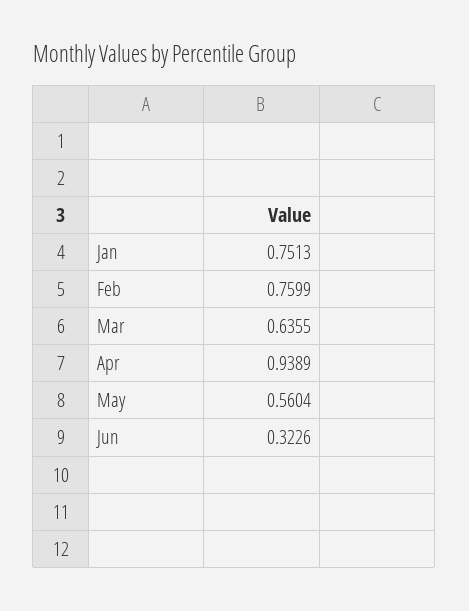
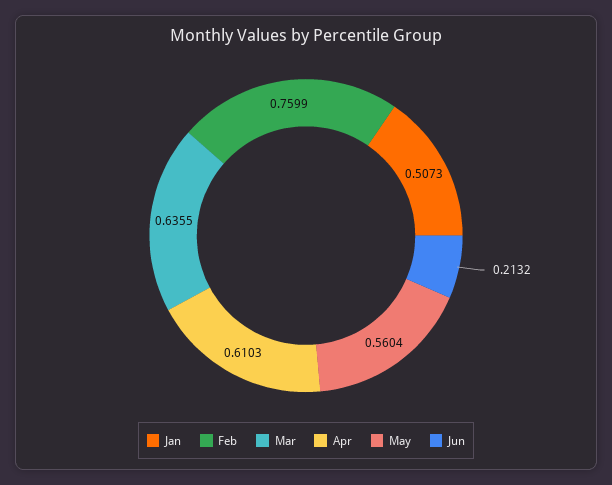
  {
-   "Jan": 0.7513,
+   "Jan": 0.5073,
    "Feb": 0.7599,
    "Mar": 0.6355,
-   "Apr": 0.9389,
+   "Apr": 0.6103,
    "May": 0.5604,
-   "Jun": 0.3226
+   "Jun": 0.2132
  }

